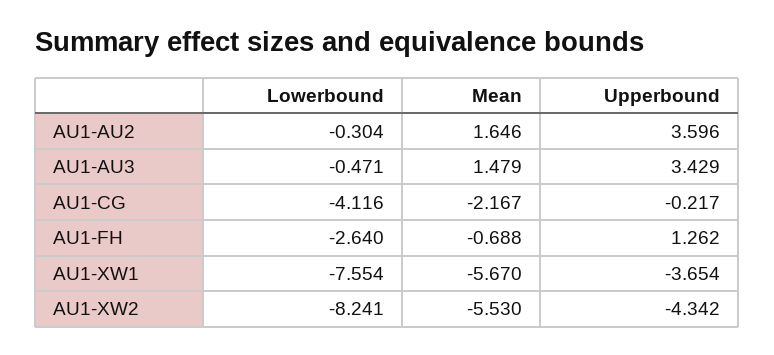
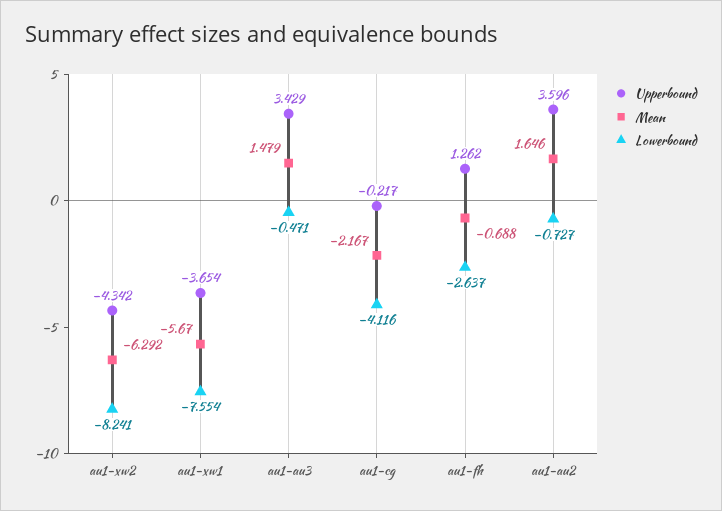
  {
    "Lowerbound": {
-     "AU1-AU2": -0.304,
+     "AU1-AU2": -0.727,
      "AU1-AU3": -0.471,
      "AU1-CG": -4.116,
-     "AU1-FH": -2.64,
+     "AU1-FH": -2.637,
      "AU1-XW1": -7.554,
      "AU1-XW2": -8.241
    },
    "Mean": {
      "AU1-AU2": 1.646,
      "AU1-AU3": 1.479,
      "AU1-CG": -2.167,
      "AU1-FH": -0.688,
      "AU1-XW1": -5.67,
-     "AU1-XW2": -5.53
+     "AU1-XW2": -6.292
    },
    "Upperbound": {
      "AU1-AU2": 3.596,
      "AU1-AU3": 3.429,
      "AU1-CG": -0.217,
      "AU1-FH": 1.262,
      "AU1-XW1": -3.654,
      "AU1-XW2": -4.342
    }
  }

